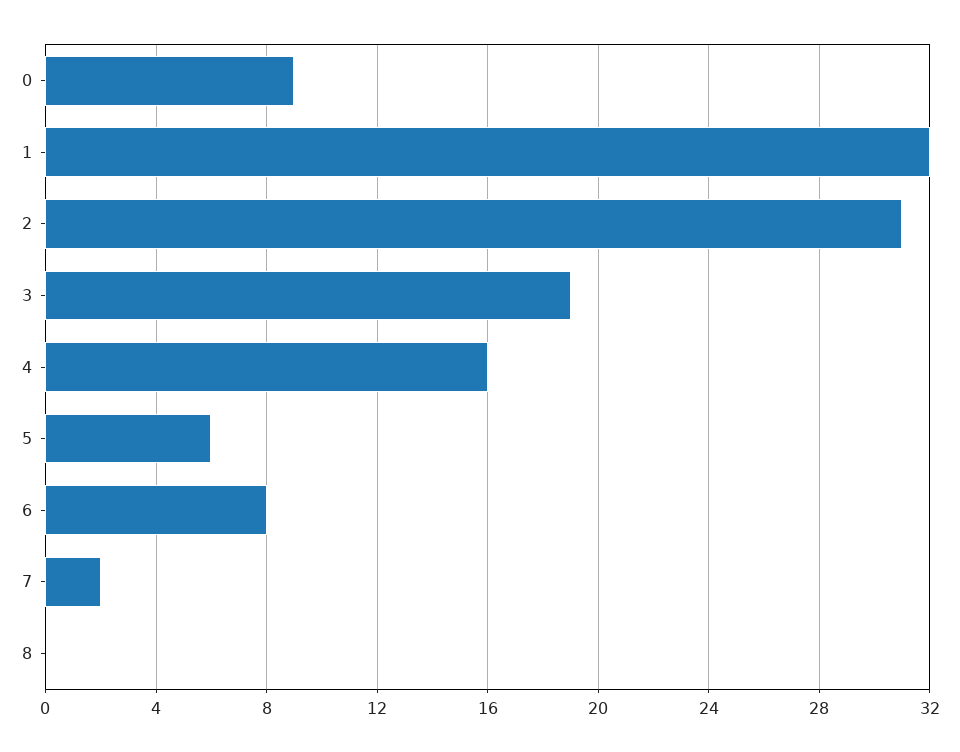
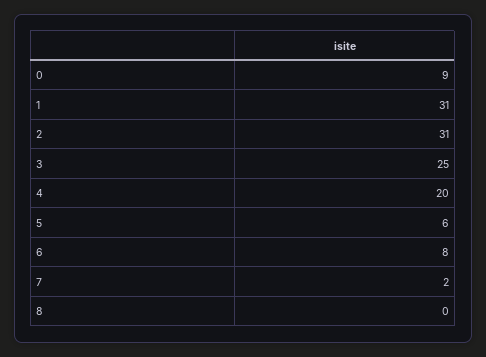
  {
    "0": 9,
-   "1": 32,
+   "1": 31,
    "2": 31,
-   "3": 19,
+   "3": 25,
-   "4": 16,
+   "4": 20,
    "5": 6,
    "6": 8,
    "7": 2,
    "8": 0
  }

